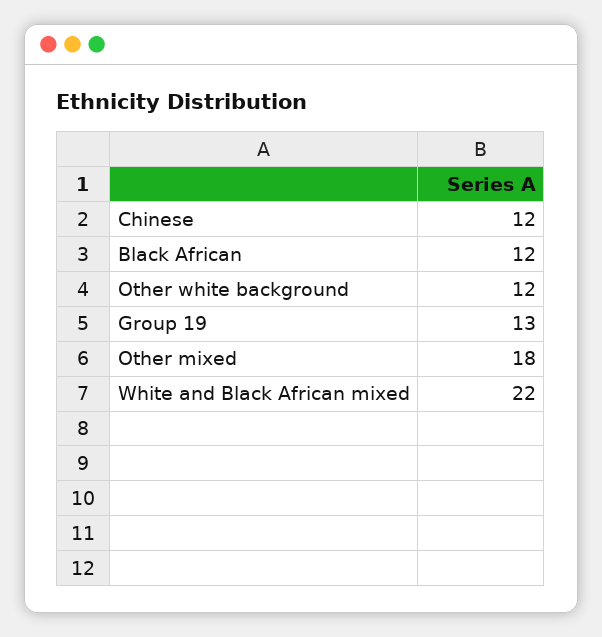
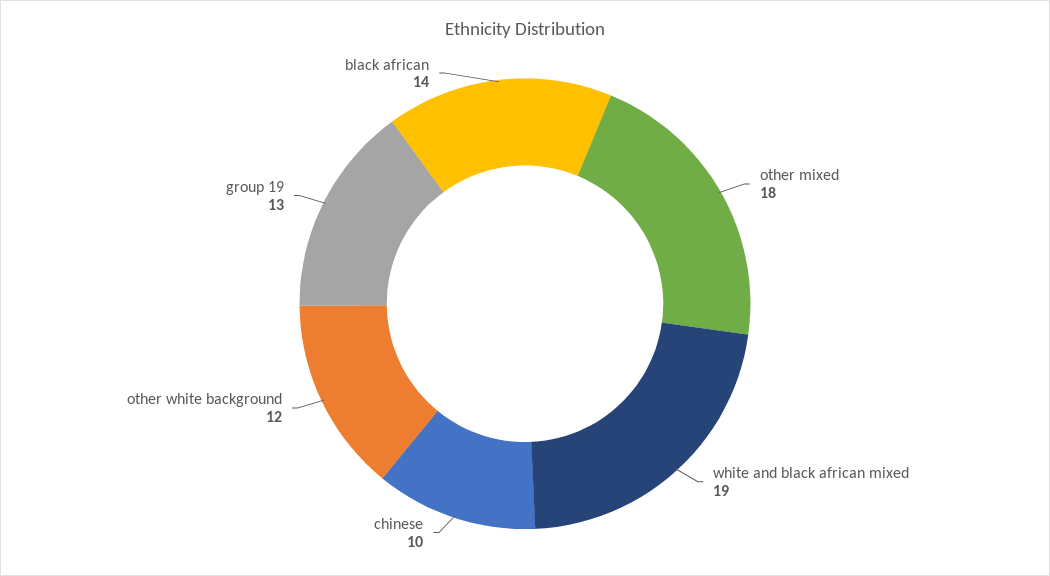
  {
-   "Chinese": 12,
+   "Chinese": 10,
-   "Black African": 12,
+   "Black African": 14,
    "Other white background": 12,
    "Group 19": 13,
    "Other mixed": 18,
-   "White and Black African mixed": 22
+   "White and Black African mixed": 19
  }

